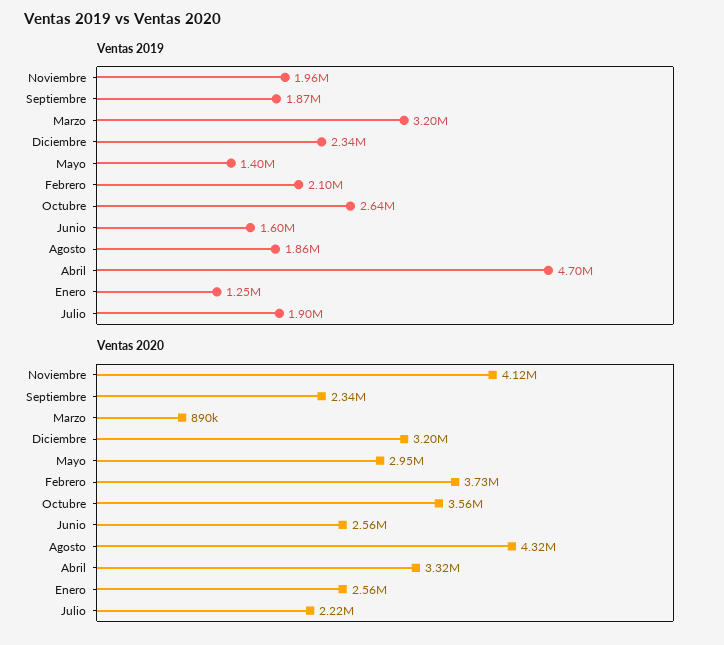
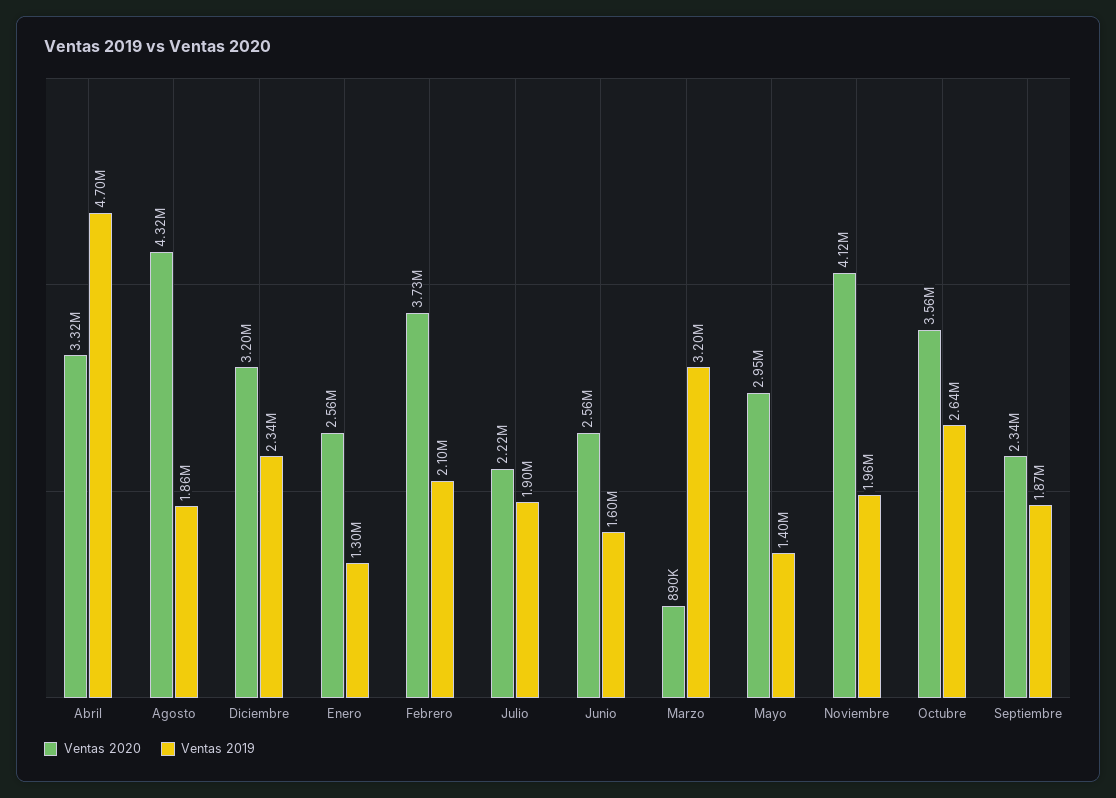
  {
    "Ventas 2019": {
      "Noviembre": 1960000,
      "Septiembre": 1870000,
      "Marzo": 3200000,
      "Diciembre": 2340000,
      "Mayo": 1400000,
      "Febrero": 2100000,
      "Octubre": 2640000,
      "Junio": 1600000,
      "Agosto": 1860000,
      "Abril": 4700000,
-     "Enero": 1250000,
+     "Enero": 1300000,
      "Julio": 1900000
    },
    "Ventas 2020": {
      "Noviembre": 4120000,
      "Septiembre": 2340000,
      "Marzo": 890000,
      "Diciembre": 3200000,
      "Mayo": 2950000,
      "Febrero": 3730000,
      "Octubre": 3560000,
      "Junio": 2560000,
      "Agosto": 4320000,
      "Abril": 3320000,
      "Enero": 2560000,
      "Julio": 2220000
    }
  }

